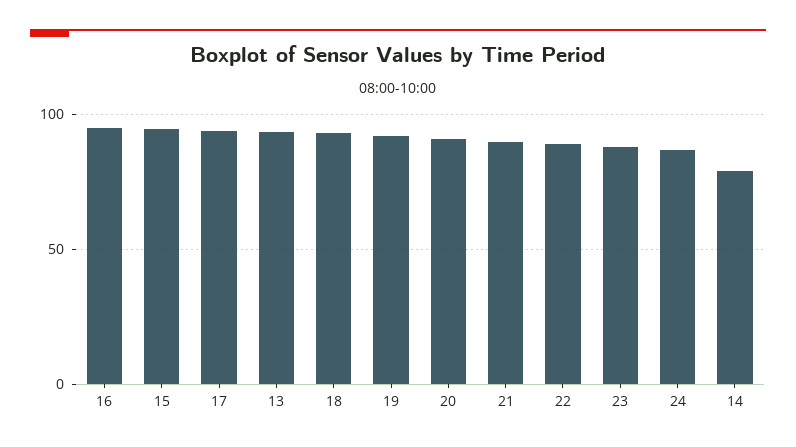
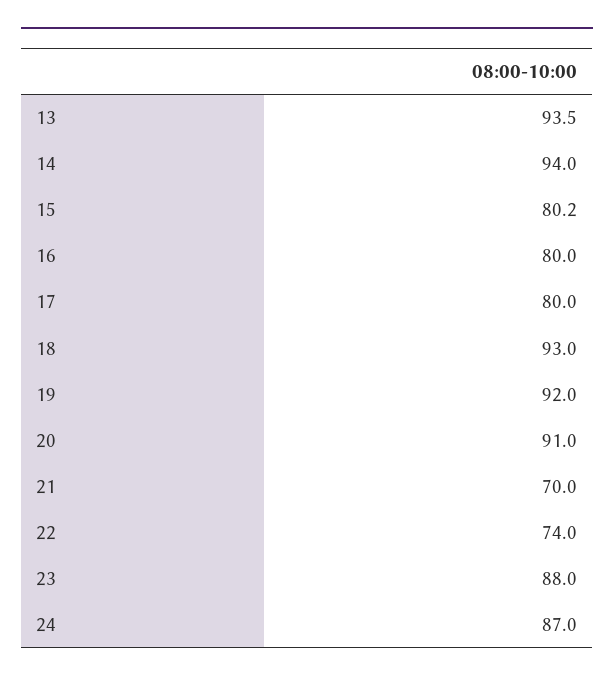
  {
-   "16": 95,
+   "16": 80,
-   "15": 95,
+   "15": 80.2,
-   "17": 95,
+   "17": 80,
    "13": 93.5,
    "18": 93,
    "19": 92,
    "20": 91,
-   "21": 90,
+   "21": 70,
-   "22": 90,
+   "22": 74,
    "23": 88,
    "24": 87,
-   "14": 80
+   "14": 94
  }

